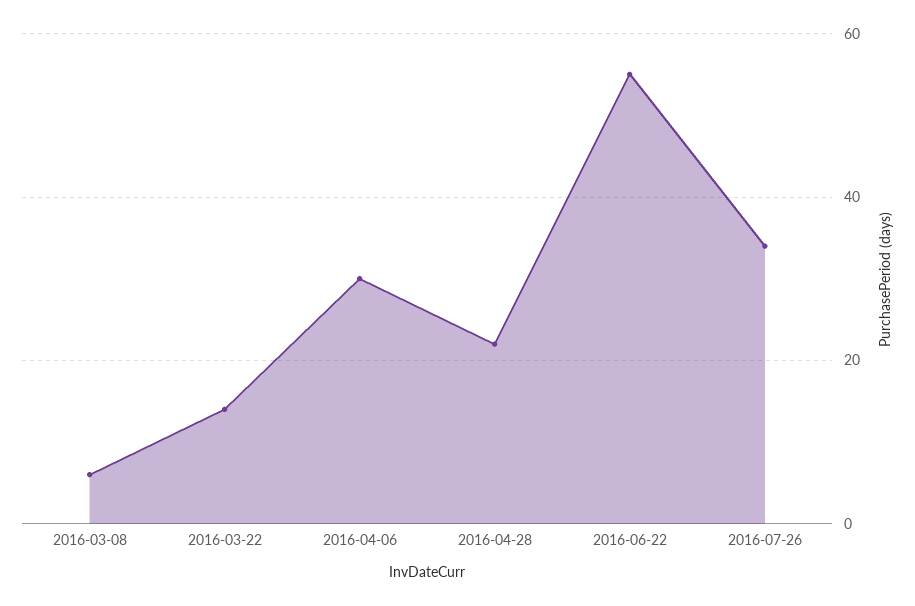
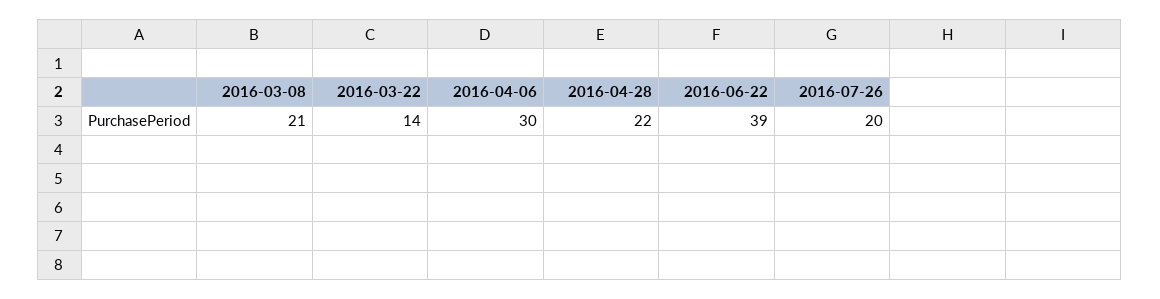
  {
-   "2016-03-08": 5,
+   "2016-03-08": 21,
    "2016-03-22": 14,
    "2016-04-06": 30,
    "2016-04-28": 22,
-   "2016-06-22": 55,
+   "2016-06-22": 39,
-   "2016-07-26": 35
+   "2016-07-26": 20
  }

